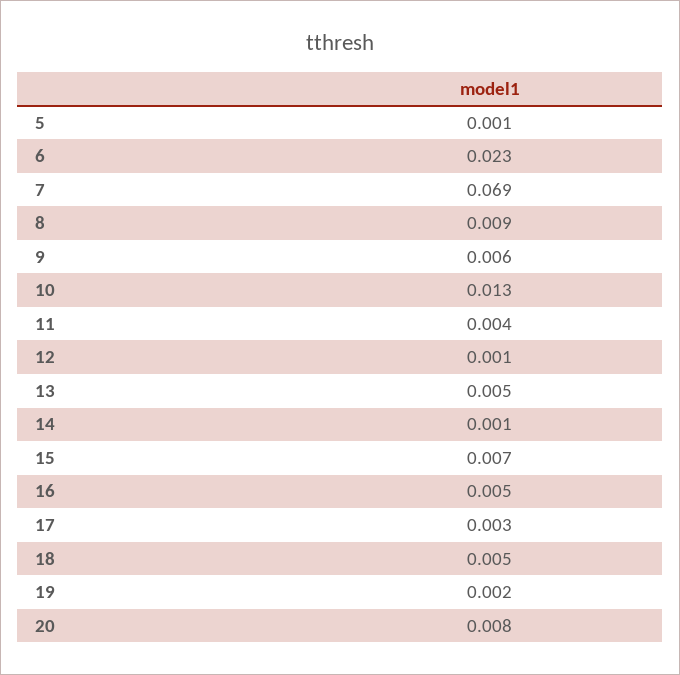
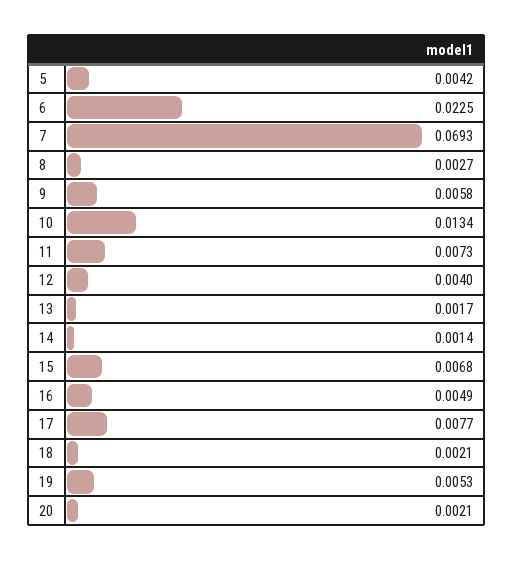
  {
-   "5": 0.001,
+   "5": 0.0042,
    "6": 0.0225,
    "7": 0.0693,
-   "8": 0.009,
+   "8": 0.0027,
    "9": 0.0058,
    "10": 0.0134,
-   "11": 0.004,
+   "11": 0.0073,
-   "12": 0.001,
+   "12": 0.004,
-   "13": 0.005,
+   "13": 0.0017,
    "14": 0.0014,
    "15": 0.0068,
    "16": 0.0049,
-   "17": 0.003,
+   "17": 0.0077,
-   "18": 0.005,
+   "18": 0.0021,
-   "19": 0.002,
+   "19": 0.0053,
-   "20": 0.008
+   "20": 0.0021
  }

